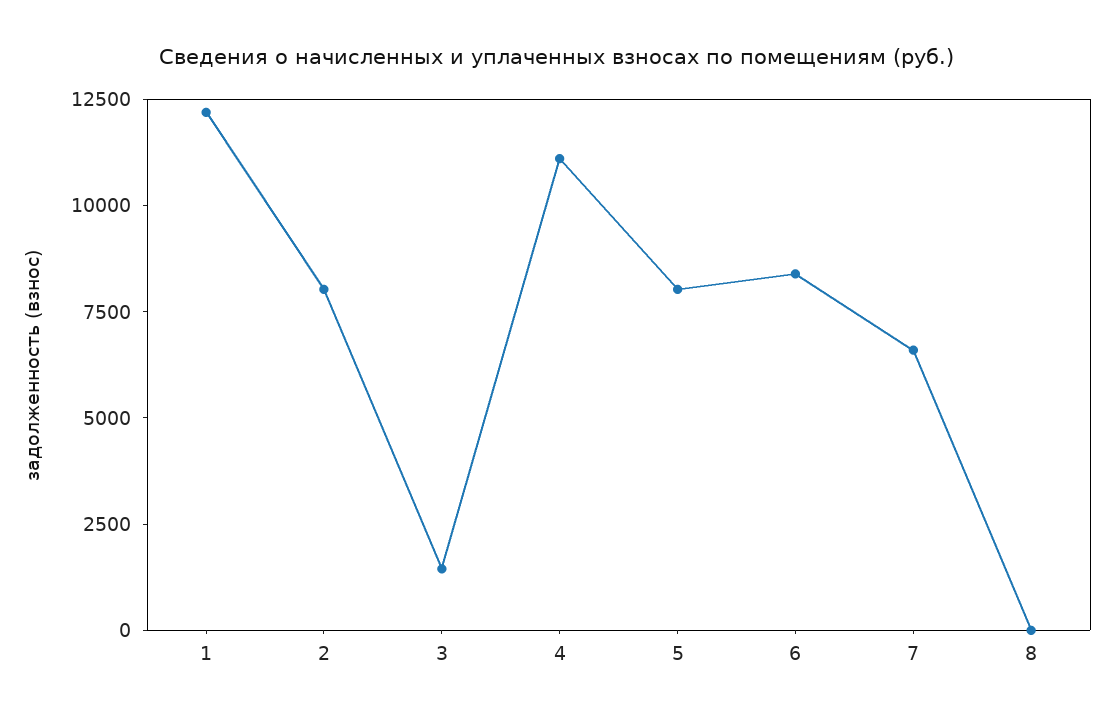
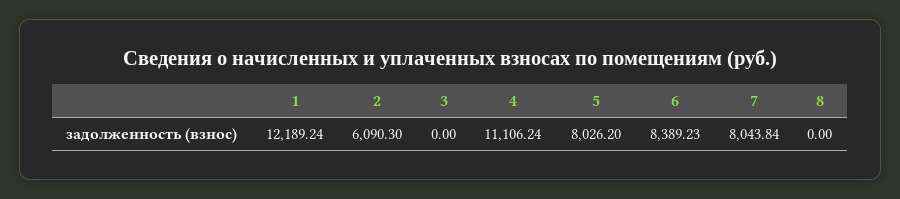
  {
    "1": 12189.24,
-   "2": 8000,
+   "2": 6090.3,
-   "3": 1500,
+   "3": 0,
    "4": 11106.24,
    "5": 8026.2,
    "6": 8389.23,
-   "7": 6500,
+   "7": 8043.84,
    "8": 0
  }

